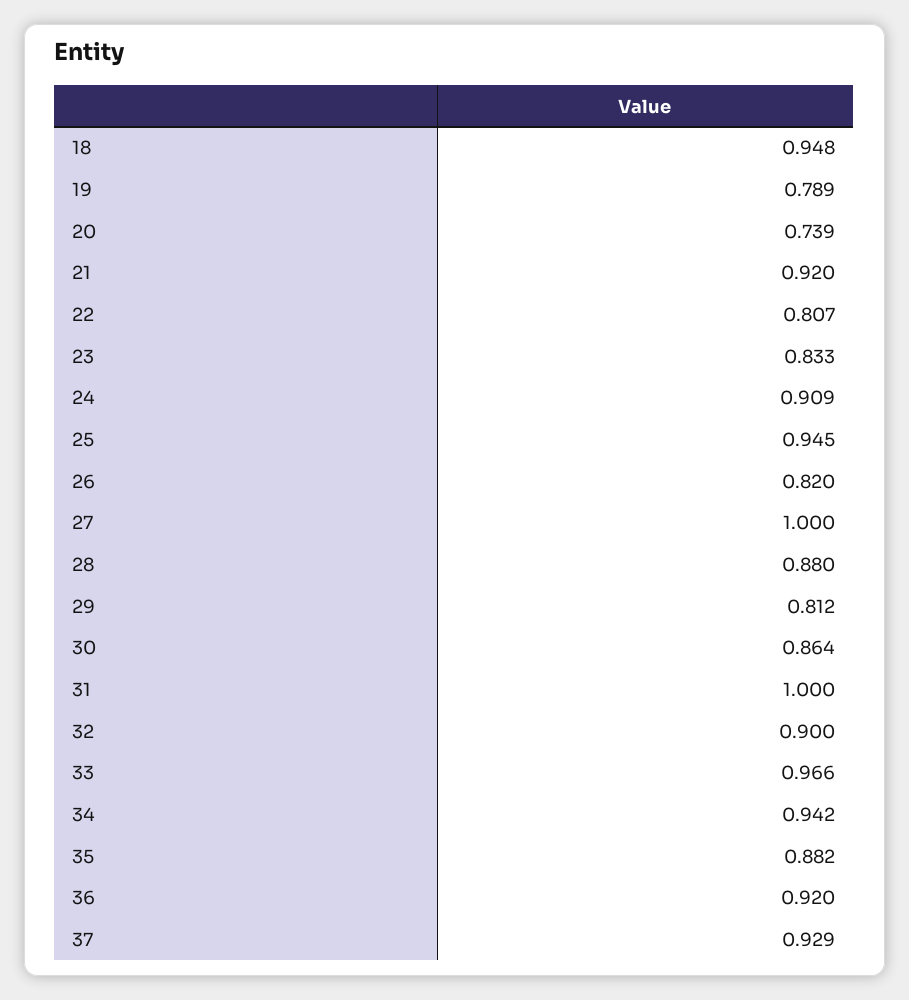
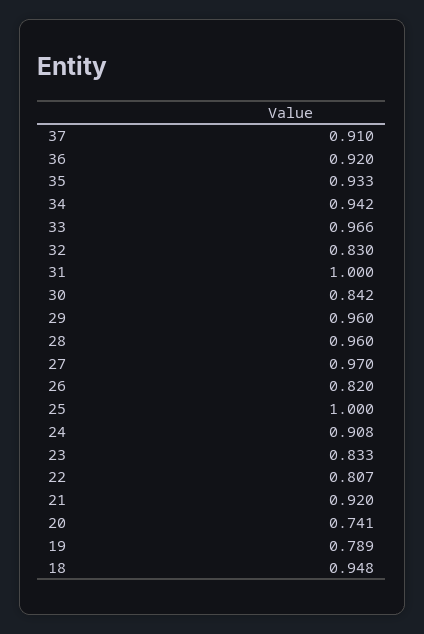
  {
    "18": 0.948,
    "19": 0.789,
-   "20": 0.739,
+   "20": 0.741,
    "21": 0.92,
    "22": 0.807,
    "23": 0.833,
-   "24": 0.909,
+   "24": 0.908,
-   "25": 0.945,
+   "25": 1,
    "26": 0.82,
-   "27": 1,
+   "27": 0.97,
-   "28": 0.88,
+   "28": 0.96,
-   "29": 0.812,
+   "29": 0.96,
-   "30": 0.864,
+   "30": 0.842,
    "31": 1,
-   "32": 0.9,
+   "32": 0.83,
    "33": 0.966,
    "34": 0.942,
-   "35": 0.882,
+   "35": 0.933,
    "36": 0.92,
-   "37": 0.929
+   "37": 0.91
  }

